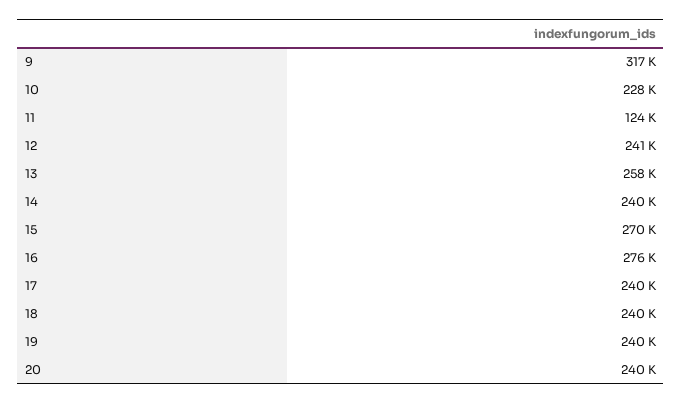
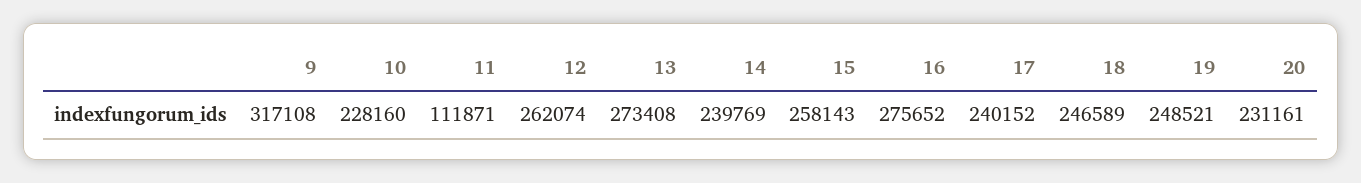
  {
    "9": 317108,
    "10": 228160,
-   "11": 124000,
+   "11": 111871,
-   "12": 241000,
+   "12": 262074,
-   "13": 258000,
+   "13": 273408,
    "14": 239769,
-   "15": 270000,
+   "15": 258143,
    "16": 275652,
    "17": 240152,
-   "18": 240000,
+   "18": 246589,
-   "19": 240000,
+   "19": 248521,
-   "20": 240000
+   "20": 231161
  }

